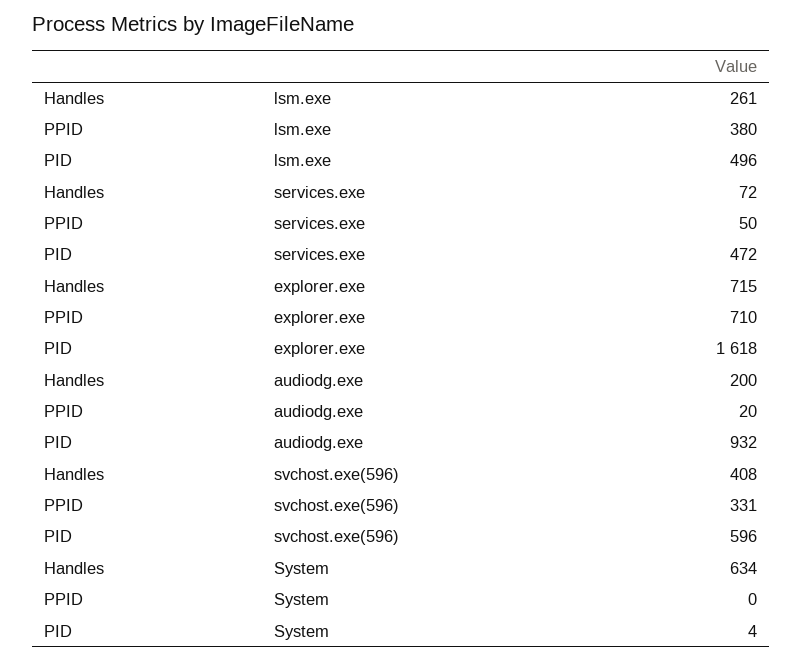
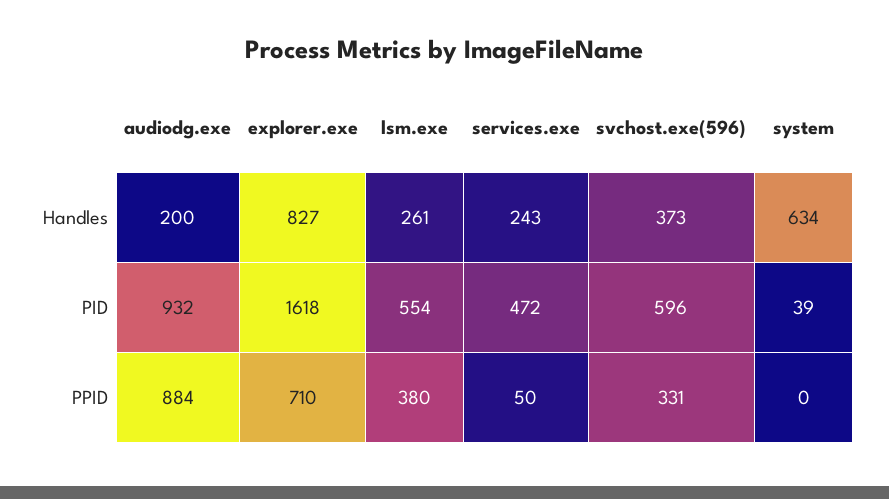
  {
    "Handles": {
      "lsm.exe": 261,
-     "services.exe": 72,
+     "services.exe": 243,
-     "explorer.exe": 715,
+     "explorer.exe": 827,
      "audiodg.exe": 200,
-     "svchost.exe(596)": 408,
+     "svchost.exe(596)": 373,
      "System": 634
    },
    "PPID": {
      "lsm.exe": 380,
      "services.exe": 50,
      "explorer.exe": 710,
-     "audiodg.exe": 20,
+     "audiodg.exe": 884,
      "svchost.exe(596)": 331,
      "System": 0
    },
    "PID": {
-     "lsm.exe": 496,
+     "lsm.exe": 554,
      "services.exe": 472,
      "explorer.exe": 1618,
      "audiodg.exe": 932,
      "svchost.exe(596)": 596,
-     "System": 4
+     "System": 39
    }
  }

